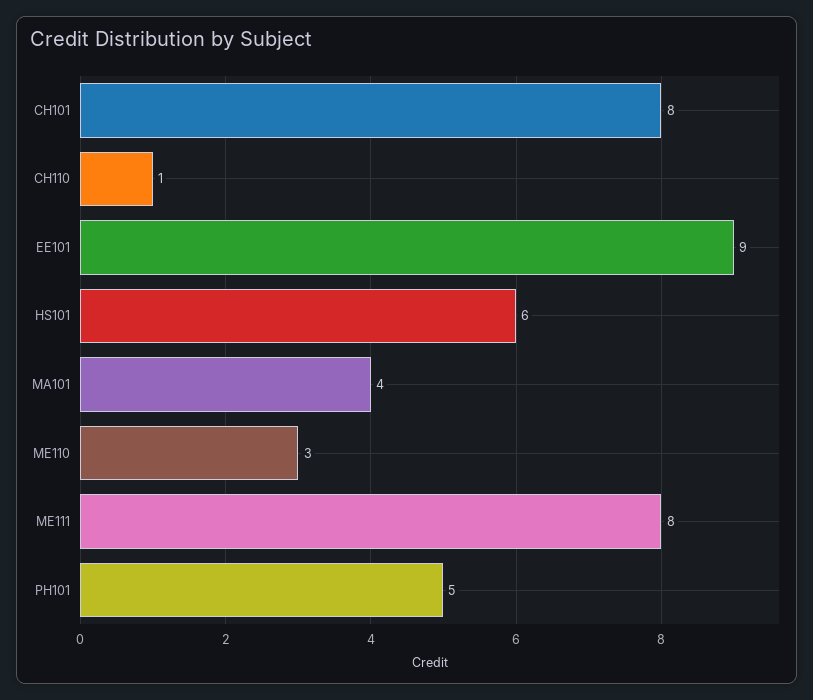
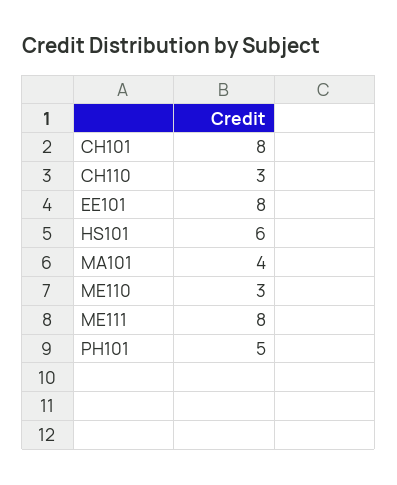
  {
    "CH101": 8,
-   "CH110": 1,
+   "CH110": 3,
-   "EE101": 9,
+   "EE101": 8,
    "HS101": 6,
    "MA101": 4,
    "ME110": 3,
    "ME111": 8,
    "PH101": 5
  }

